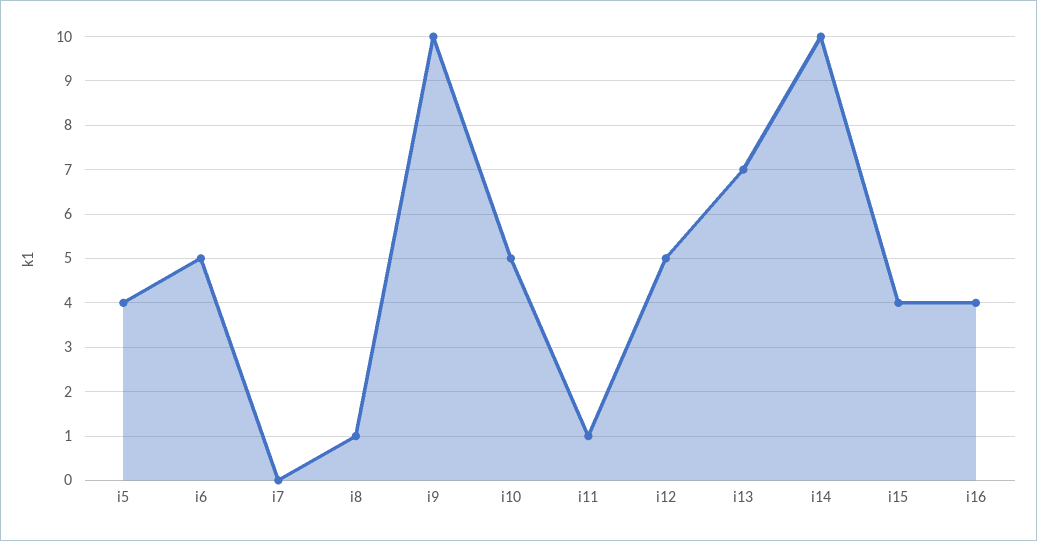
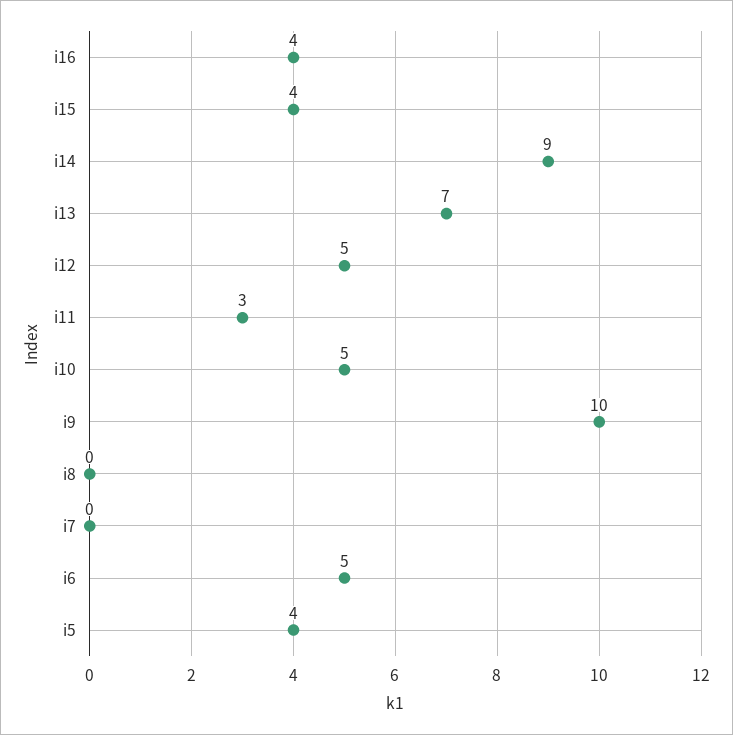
  {
    "i5": 4,
    "i6": 5,
    "i7": 0,
-   "i8": 1,
+   "i8": 0,
    "i9": 10,
    "i10": 5,
-   "i11": 1,
+   "i11": 3,
    "i12": 5,
    "i13": 7,
-   "i14": 10,
+   "i14": 9,
    "i15": 4,
    "i16": 4
  }

